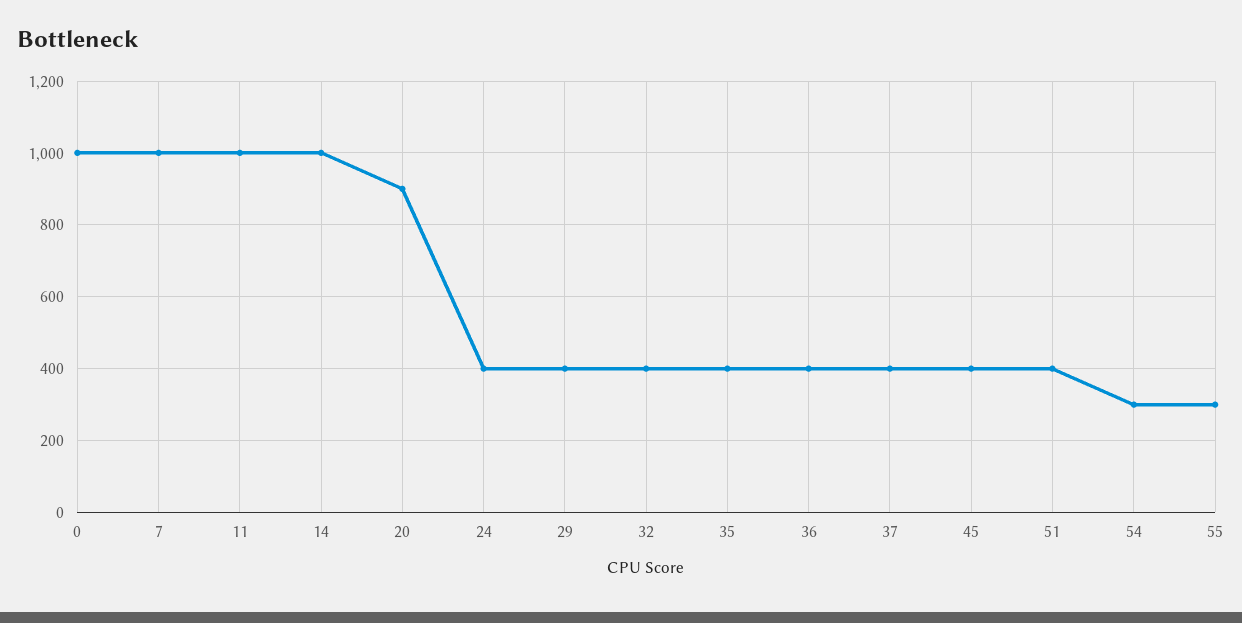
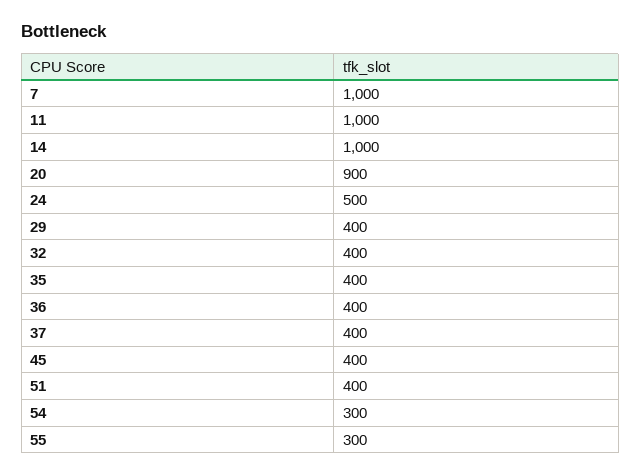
  {
-   "0": 1000,
    "7": 1000,
    "11": 1000,
    "14": 1000,
    "20": 900,
-   "24": 400,
+   "24": 500,
    "29": 400,
    "32": 400,
    "35": 400,
    "36": 400,
    "37": 400,
    "45": 400,
    "51": 400,
    "54": 300,
    "55": 300
  }

